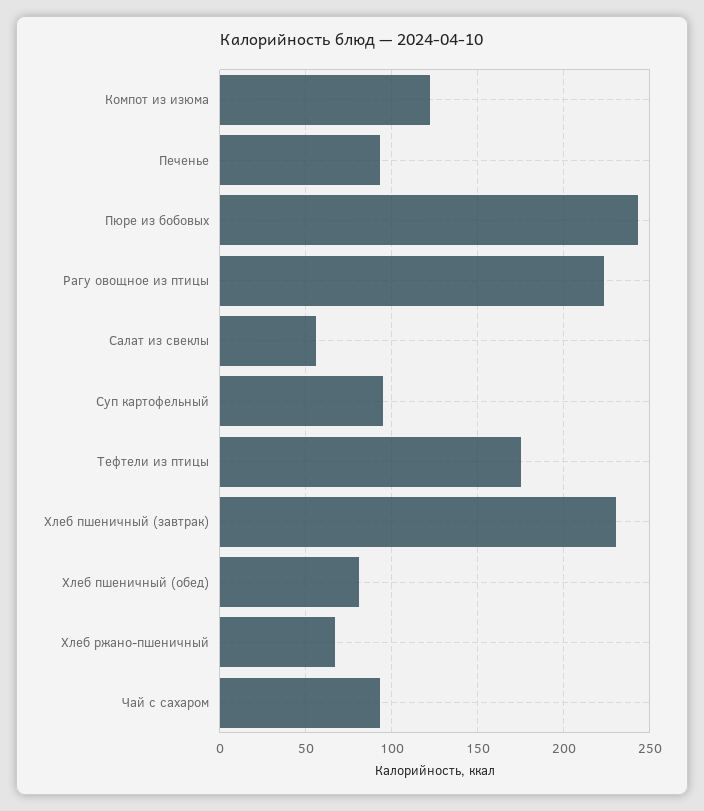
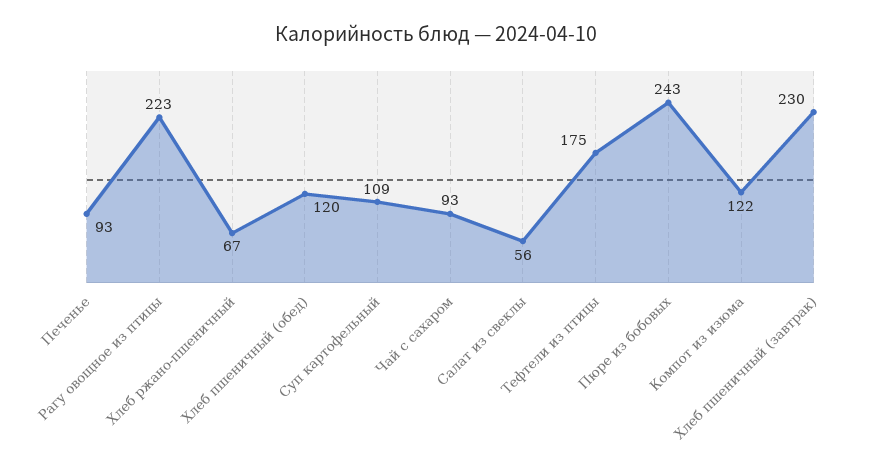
  {
    "Компот из изюма": 122,
    "Печенье": 93,
    "Пюре из бобовых": 243,
    "Рагу овощное из птицы": 223,
    "Салат из свеклы": 56,
-   "Суп картофельный": 95,
+   "Суп картофельный": 109,
    "Тефтели из птицы": 175,
    "Хлеб пшеничный (завтрак)": 230,
-   "Хлеб пшеничный (обед)": 80,
+   "Хлеб пшеничный (обед)": 120,
    "Хлеб ржано-пшеничный": 67,
    "Чай с сахаром": 93
  }

